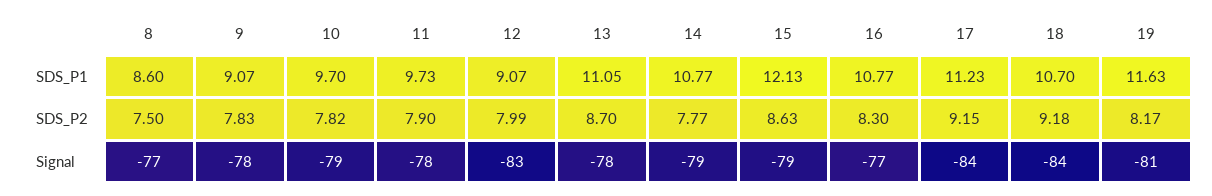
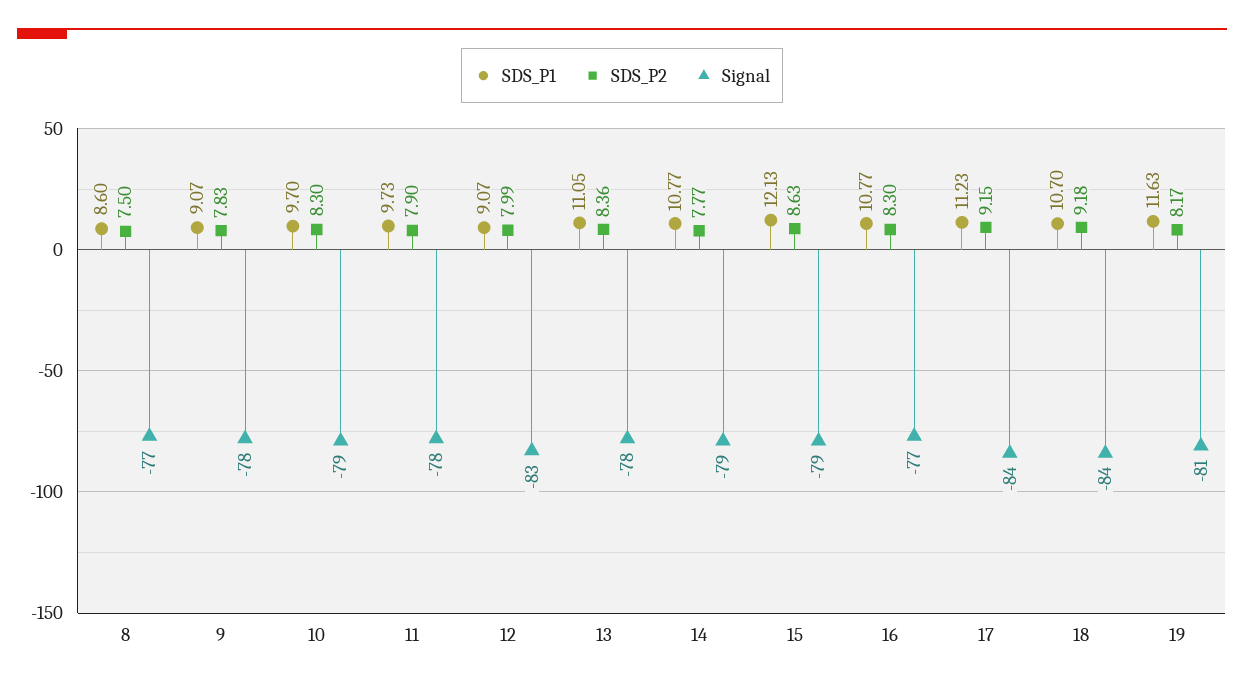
  {
    "SDS_P1": {
      "8": 8.6,
      "9": 9.07,
      "10": 9.7,
      "11": 9.73,
      "12": 9.07,
      "13": 11.05,
      "14": 10.77,
      "15": 12.13,
      "16": 10.77,
      "17": 11.23,
      "18": 10.7,
      "19": 11.63
    },
    "SDS_P2": {
      "8": 7.5,
      "9": 7.83,
-     "10": 7.82,
+     "10": 8.3,
      "11": 7.9,
      "12": 7.99,
-     "13": 8.7,
+     "13": 8.36,
      "14": 7.77,
      "15": 8.63,
      "16": 8.3,
      "17": 9.15,
      "18": 9.18,
      "19": 8.17
    },
    "Signal": {
      "8": -77,
      "9": -78,
      "10": -79,
      "11": -78,
      "12": -83,
      "13": -78,
      "14": -79,
      "15": -79,
      "16": -77,
      "17": -84,
      "18": -84,
      "19": -81
    }
  }

